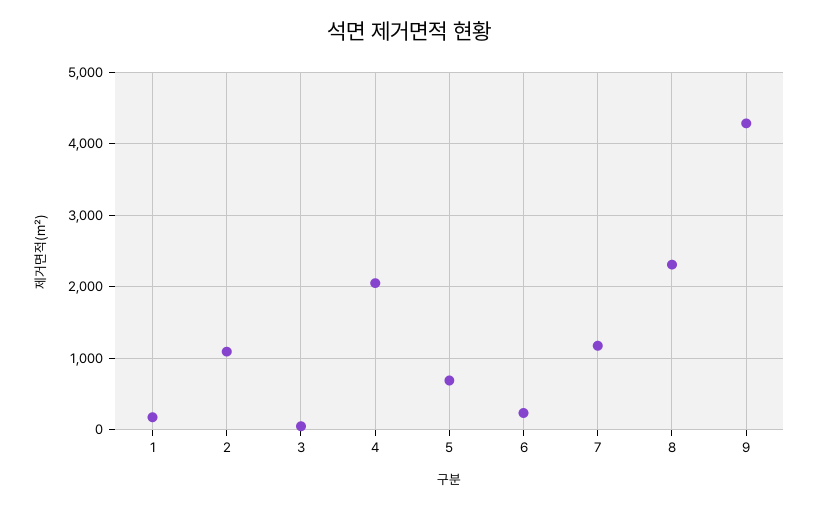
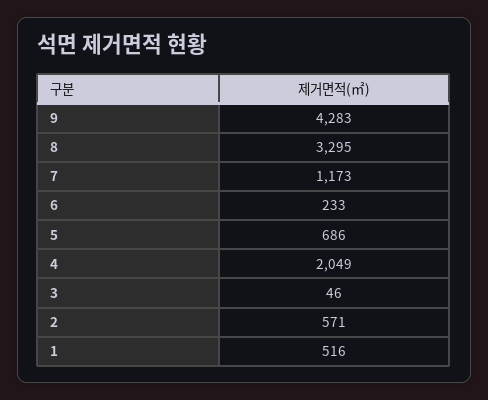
  {
-   "1": 200,
+   "1": 516,
-   "2": 1100,
+   "2": 571,
    "3": 46,
    "4": 2049,
    "5": 686,
    "6": 233,
    "7": 1173,
-   "8": 2300,
+   "8": 3295,
    "9": 4283
  }

